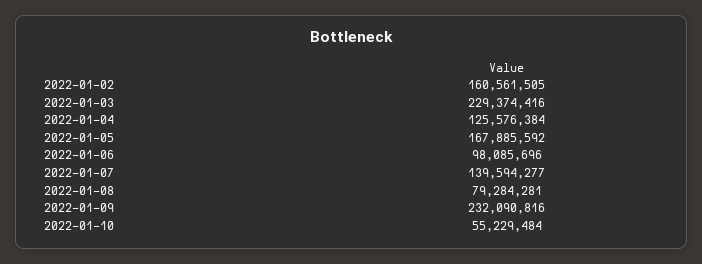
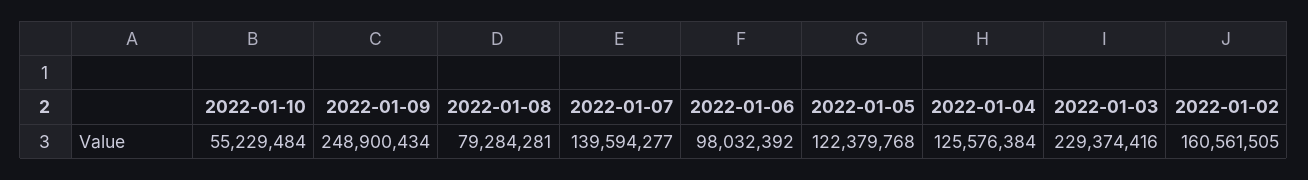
  {
    "2022-01-02": 160561505,
    "2022-01-03": 229374416,
    "2022-01-04": 125576384,
-   "2022-01-05": 167885592,
+   "2022-01-05": 122379768,
-   "2022-01-06": 98085696,
+   "2022-01-06": 98032392,
    "2022-01-07": 139594277,
    "2022-01-08": 79284281,
-   "2022-01-09": 232090816,
+   "2022-01-09": 248900434,
    "2022-01-10": 55229484
  }

